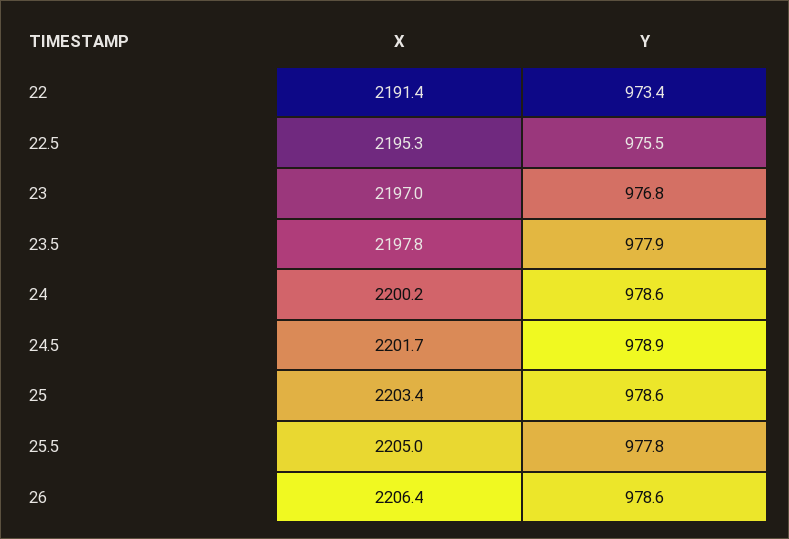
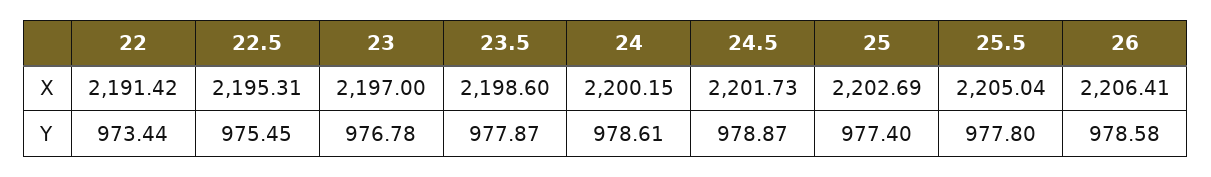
  {
    "X": {
      "22": 2191.42,
      "22.5": 2195.31,
      "23": 2197,
-     "23.5": 2197.8,
+     "23.5": 2198.6,
      "24": 2200.15,
      "24.5": 2201.73,
-     "25": 2203.4,
+     "25": 2202.69,
      "25.5": 2205.04,
      "26": 2206.41
    },
    "Y": {
      "22": 973.44,
      "22.5": 975.45,
      "23": 976.78,
      "23.5": 977.87,
      "24": 978.61,
      "24.5": 978.87,
-     "25": 978.6,
+     "25": 977.4,
      "25.5": 977.8,
      "26": 978.58
    }
  }

